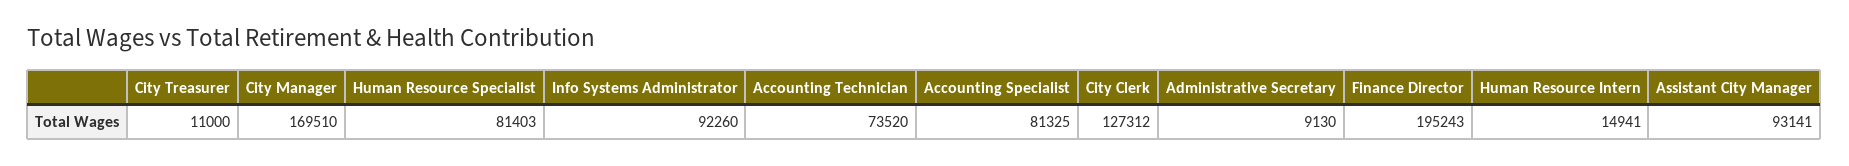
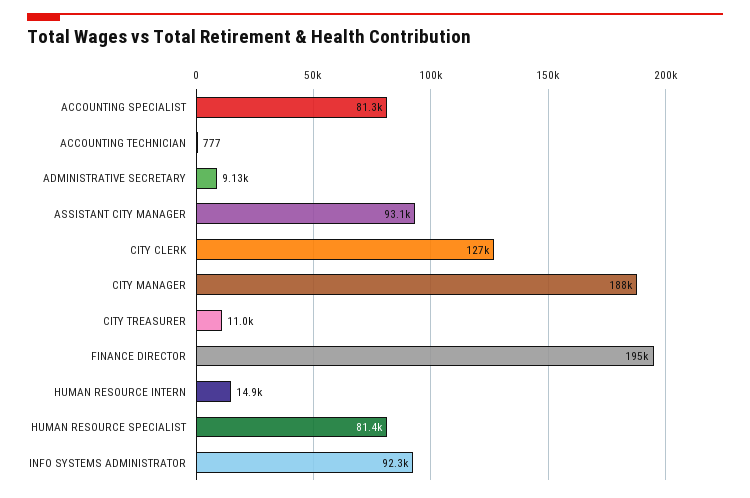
  {
    "City Treasurer": 11000,
-   "City Manager": 169510,
+   "City Manager": 188000,
    "Human Resource Specialist": 81403,
    "Info Systems Administrator": 92260,
-   "Accounting Technician": 73520,
+   "Accounting Technician": 777,
    "Accounting Specialist": 81325,
    "City Clerk": 127312,
    "Administrative Secretary": 9130,
    "Finance Director": 195243,
    "Human Resource Intern": 14941,
    "Assistant City Manager": 93141
  }

